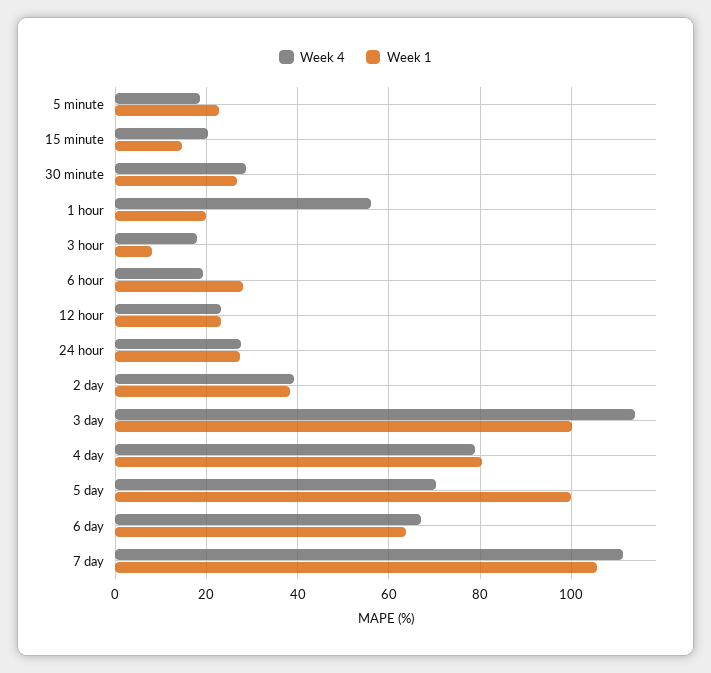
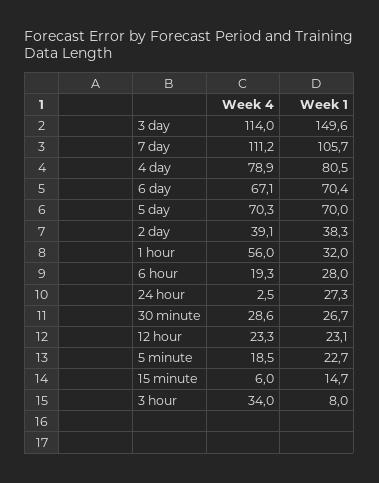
  {
    "Week 4": {
      "5 minute": 18.5,
-     "15 minute": 20,
+     "15 minute": 6,
      "30 minute": 28.6,
      "1 hour": 56,
-     "3 hour": 18,
+     "3 hour": 34,
      "6 hour": 19.3,
      "12 hour": 23.3,
-     "24 hour": 28,
+     "24 hour": 2.5,
      "2 day": 39.1,
      "3 day": 114,
      "4 day": 78.9,
      "5 day": 70.3,
      "6 day": 67.1,
      "7 day": 111.2
    },
    "Week 1": {
      "5 minute": 22.7,
      "15 minute": 14.7,
      "30 minute": 26.7,
-     "1 hour": 20,
+     "1 hour": 32,
      "3 hour": 8,
      "6 hour": 28,
      "12 hour": 23.1,
      "24 hour": 27.3,
      "2 day": 38.3,
-     "3 day": 100,
+     "3 day": 149.6,
      "4 day": 80.5,
-     "5 day": 100,
+     "5 day": 70,
-     "6 day": 64,
+     "6 day": 70.4,
      "7 day": 105.7
    }
  }

